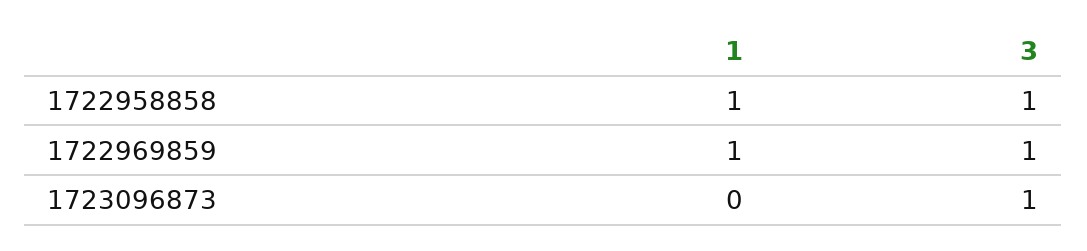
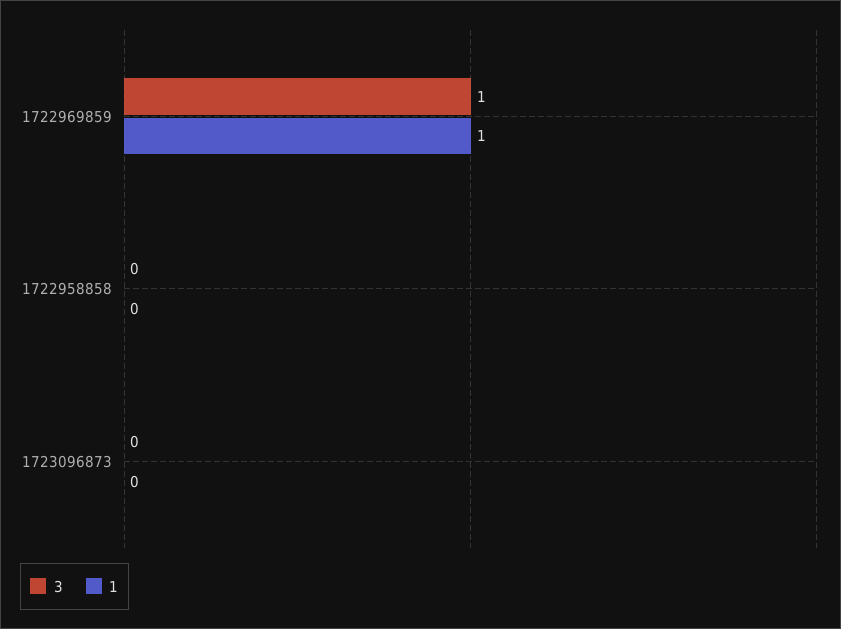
  {
    "1": {
-     "1722958858": 1,
+     "1722958858": 0,
      "1722969859": 1,
      "1723096873": 0
    },
    "3": {
-     "1722958858": 1,
+     "1722958858": 0,
      "1722969859": 1,
-     "1723096873": 1
+     "1723096873": 0
    }
  }

